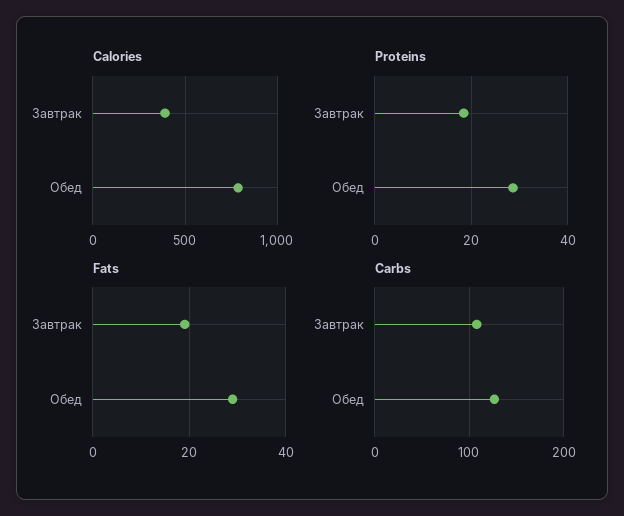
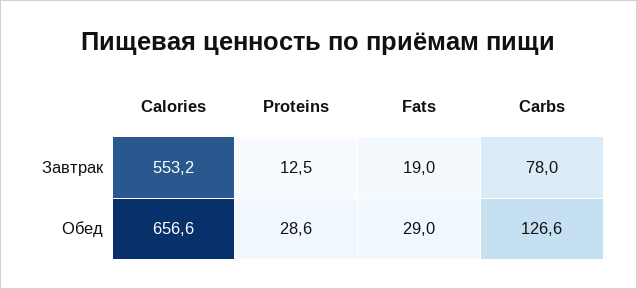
  {
    "Calories": {
-     "Завтрак": 400,
+     "Завтрак": 553.2,
-     "Обед": 800
+     "Обед": 656.6
    },
    "Proteins": {
-     "Завтрак": 18,
+     "Завтрак": 12.5,
      "Обед": 28.6
    },
    "Fats": {
      "Завтрак": 19,
      "Обед": 29
    },
    "Carbs": {
-     "Завтрак": 110,
+     "Завтрак": 78,
      "Обед": 126.6
    }
  }

